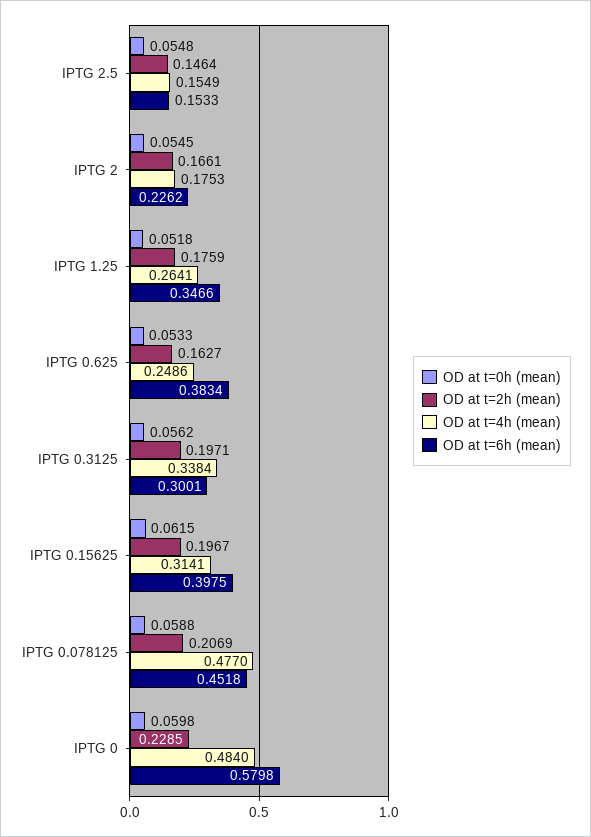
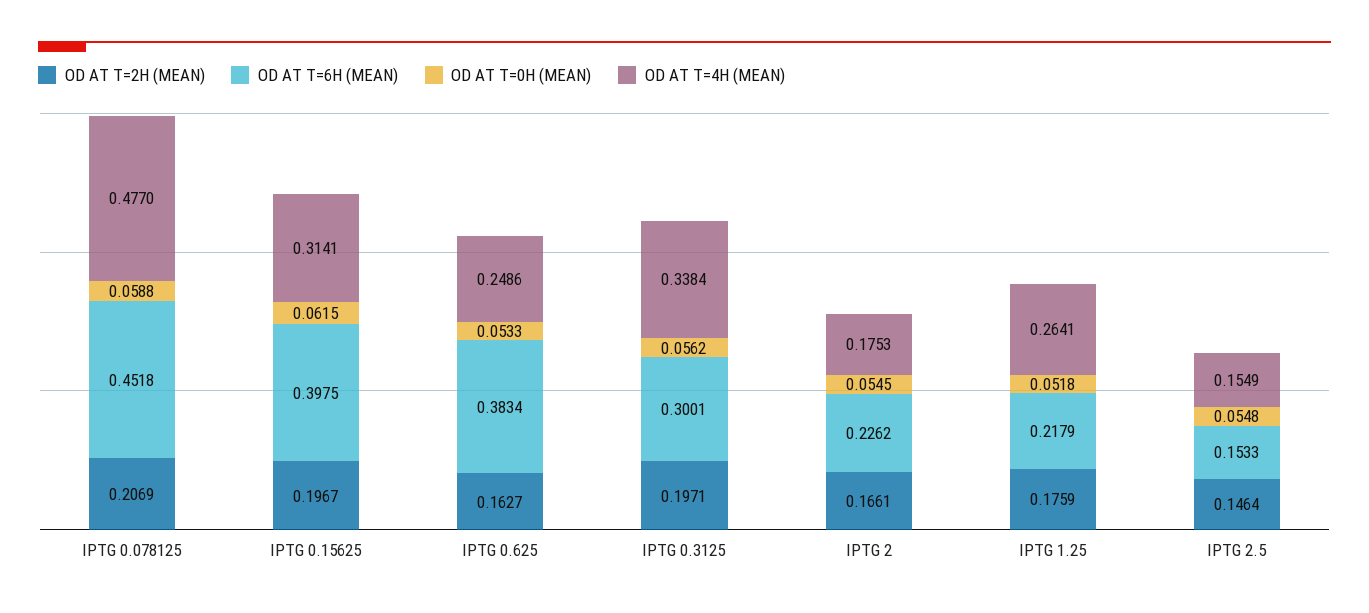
  {
    "OD at t=0h (mean)": {
      "IPTG 2.5": 0.0548,
      "IPTG 2": 0.0545,
      "IPTG 1.25": 0.0518,
      "IPTG 0.625": 0.0533,
      "IPTG 0.3125": 0.0562,
      "IPTG 0.15625": 0.0615,
-     "IPTG 0.078125": 0.0588,
+     "IPTG 0.078125": 0.0588
-     "IPTG 0": 0.0598
    },
    "OD at t=2h (mean)": {
      "IPTG 2.5": 0.1464,
      "IPTG 2": 0.1661,
      "IPTG 1.25": 0.1759,
      "IPTG 0.625": 0.1627,
      "IPTG 0.3125": 0.1971,
      "IPTG 0.15625": 0.1967,
-     "IPTG 0.078125": 0.2069,
+     "IPTG 0.078125": 0.2069
-     "IPTG 0": 0.2285
    },
    "OD at t=4h (mean)": {
      "IPTG 2.5": 0.1549,
      "IPTG 2": 0.1753,
      "IPTG 1.25": 0.2641,
      "IPTG 0.625": 0.2486,
      "IPTG 0.3125": 0.3384,
      "IPTG 0.15625": 0.3141,
-     "IPTG 0.078125": 0.477,
+     "IPTG 0.078125": 0.477
-     "IPTG 0": 0.484
    },
    "OD at t=6h (mean)": {
      "IPTG 2.5": 0.1533,
      "IPTG 2": 0.2262,
-     "IPTG 1.25": 0.3466,
+     "IPTG 1.25": 0.2179,
      "IPTG 0.625": 0.3834,
      "IPTG 0.3125": 0.3001,
      "IPTG 0.15625": 0.3975,
-     "IPTG 0.078125": 0.4518,
+     "IPTG 0.078125": 0.4518
-     "IPTG 0": 0.5798
    }
  }

